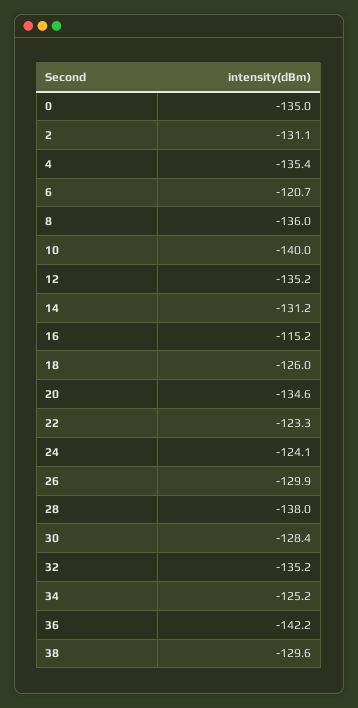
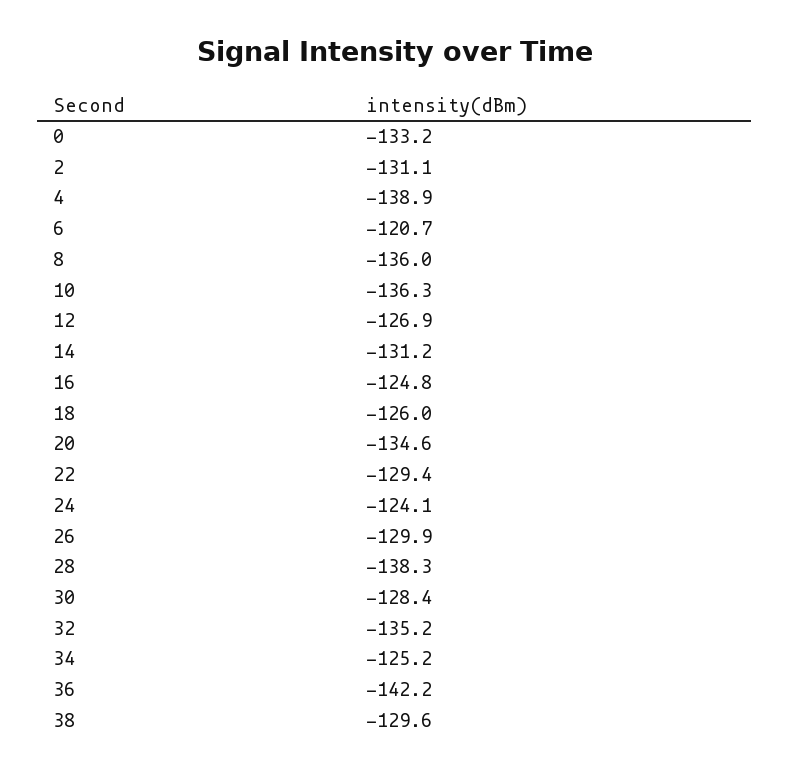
  {
-   "0": -135,
+   "0": -133.2,
    "2": -131.1,
-   "4": -135.4,
+   "4": -138.9,
    "6": -120.7,
    "8": -136,
-   "10": -140,
+   "10": -136.3,
-   "12": -135.2,
+   "12": -126.9,
    "14": -131.2,
-   "16": -115.2,
+   "16": -124.8,
    "18": -126,
    "20": -134.6,
-   "22": -123.3,
+   "22": -129.4,
    "24": -124.1,
    "26": -129.9,
-   "28": -138,
+   "28": -138.3,
    "30": -128.4,
    "32": -135.2,
    "34": -125.2,
    "36": -142.2,
    "38": -129.6
  }

